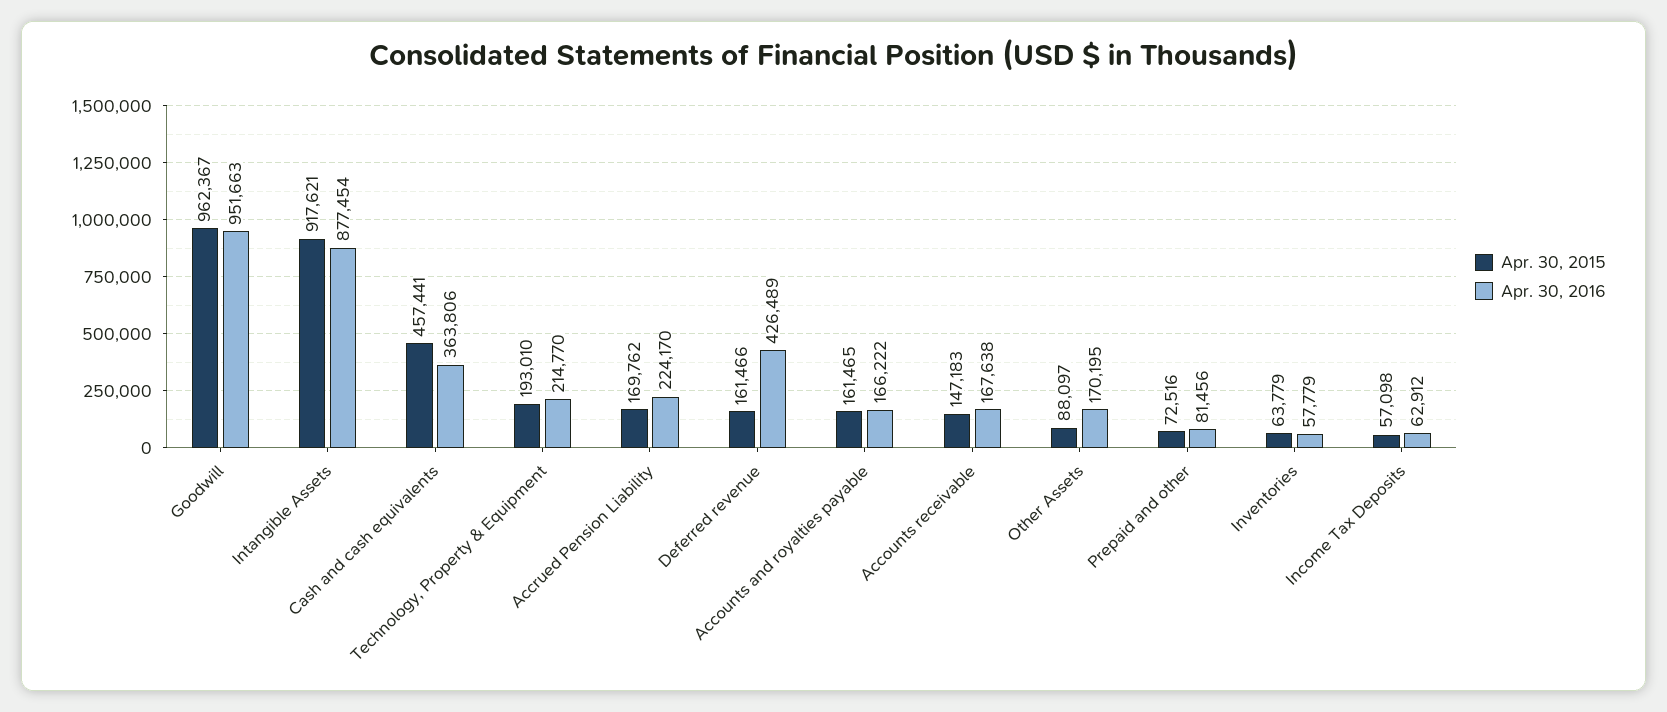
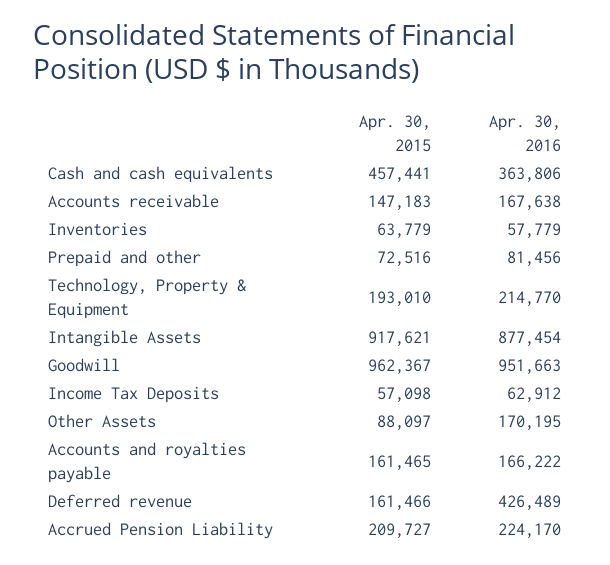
  {
    "Apr. 30, 2015": {
      "Goodwill": 962367,
      "Intangible Assets": 917621,
      "Cash and cash equivalents": 457441,
      "Technology, Property & Equipment": 193010,
-     "Accrued Pension Liability": 169762,
+     "Accrued Pension Liability": 209727,
      "Deferred revenue": 161466,
      "Accounts and royalties payable": 161465,
      "Accounts receivable": 147183,
      "Other Assets": 88097,
      "Prepaid and other": 72516,
      "Inventories": 63779,
      "Income Tax Deposits": 57098
    },
    "Apr. 30, 2016": {
      "Goodwill": 951663,
      "Intangible Assets": 877454,
      "Cash and cash equivalents": 363806,
      "Technology, Property & Equipment": 214770,
      "Accrued Pension Liability": 224170,
      "Deferred revenue": 426489,
      "Accounts and royalties payable": 166222,
      "Accounts receivable": 167638,
      "Other Assets": 170195,
      "Prepaid and other": 81456,
      "Inventories": 57779,
      "Income Tax Deposits": 62912
    }
  }

